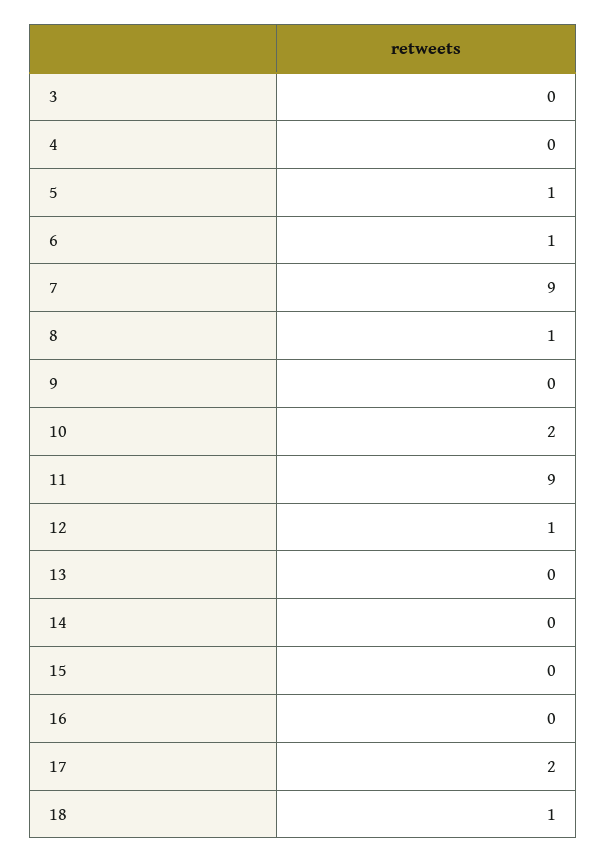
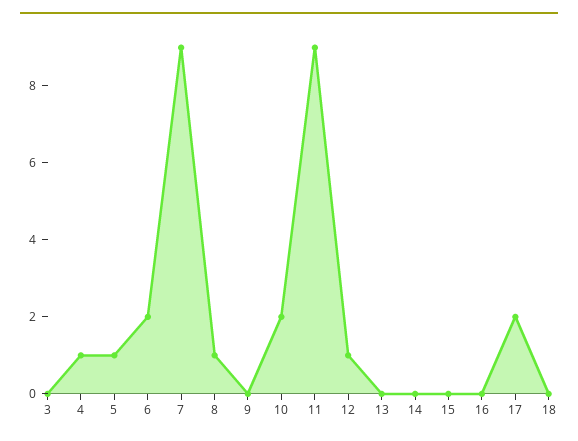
  {
    "3": 0,
-   "4": 0,
+   "4": 1,
    "5": 1,
-   "6": 1,
+   "6": 2,
    "7": 9,
    "8": 1,
    "9": 0,
    "10": 2,
    "11": 9,
    "12": 1,
    "13": 0,
    "14": 0,
    "15": 0,
    "16": 0,
    "17": 2,
-   "18": 1
+   "18": 0
  }

